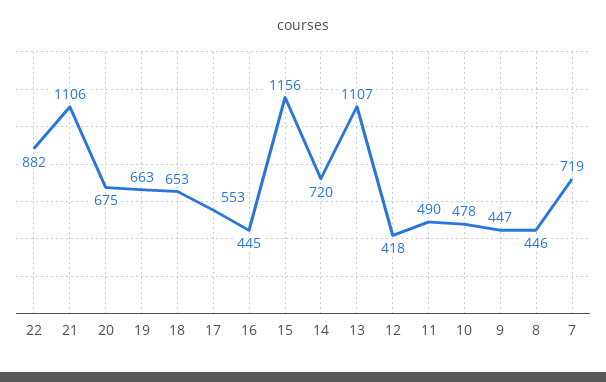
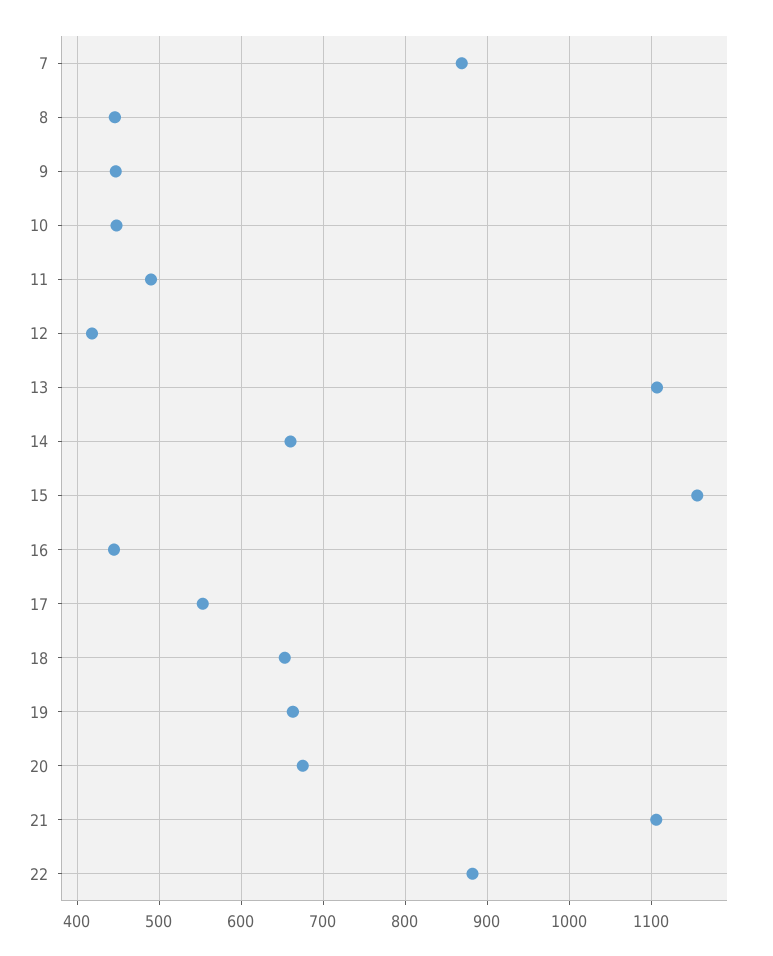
  {
    "22": 882,
    "21": 1106,
    "20": 675,
    "19": 663,
    "18": 653,
    "17": 553,
    "16": 445,
    "15": 1156,
-   "14": 720,
+   "14": 660,
    "13": 1107,
    "12": 418,
    "11": 490,
-   "10": 478,
+   "10": 450,
    "9": 447,
    "8": 446,
-   "7": 719
+   "7": 870
  }

